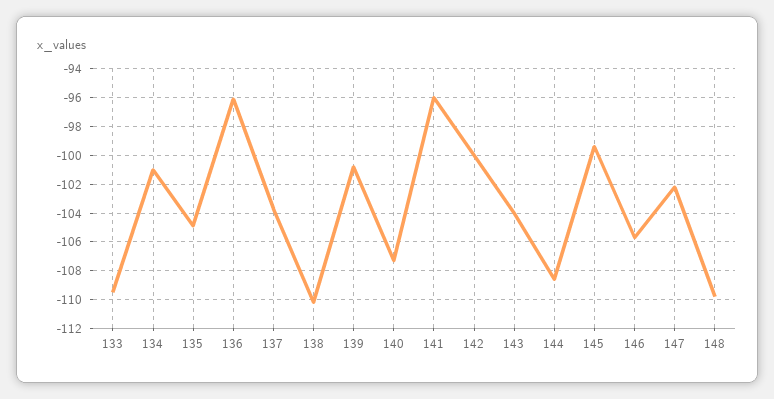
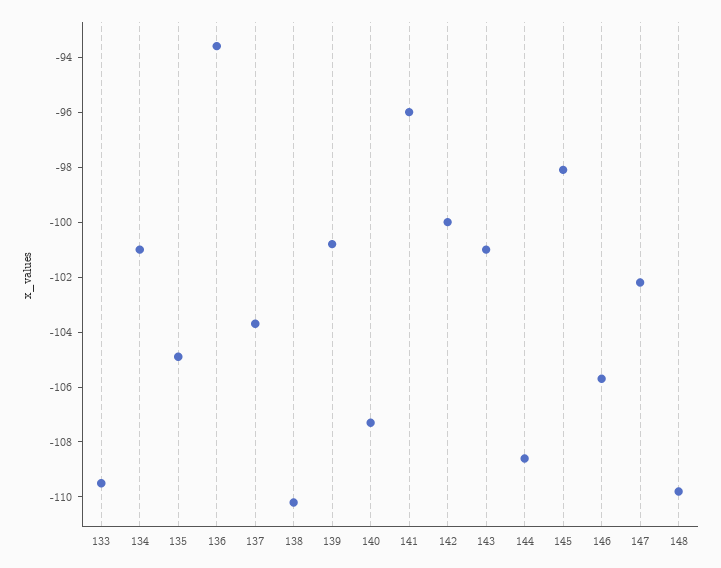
  {
    "133": -109.5,
    "134": -101,
    "135": -105,
-   "136": -96,
+   "136": -93.5,
    "137": -103.5,
    "138": -110,
    "139": -101,
    "140": -107.5,
    "141": -96,
    "142": -100,
-   "143": -104,
+   "143": -101,
    "144": -108.5,
-   "145": -99.5,
+   "145": -98,
    "146": -105.5,
    "147": -102,
    "148": -110
  }

